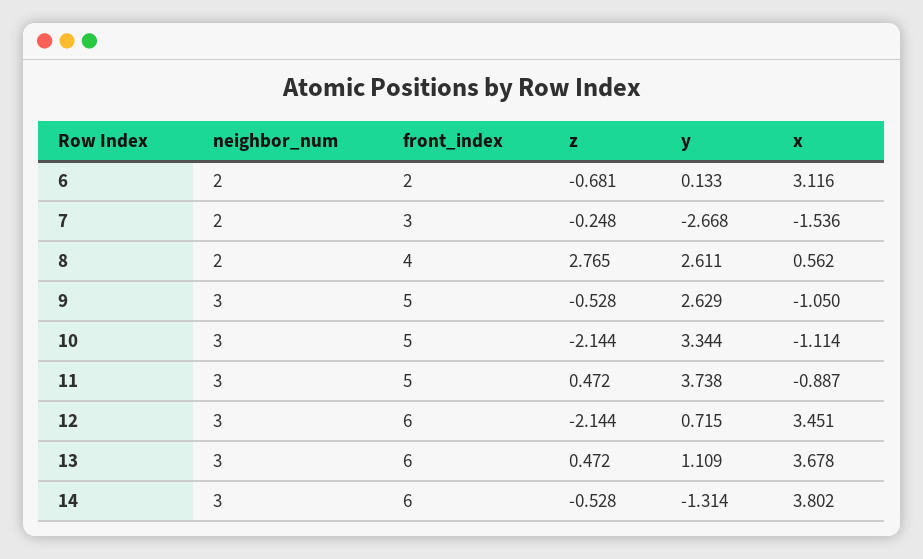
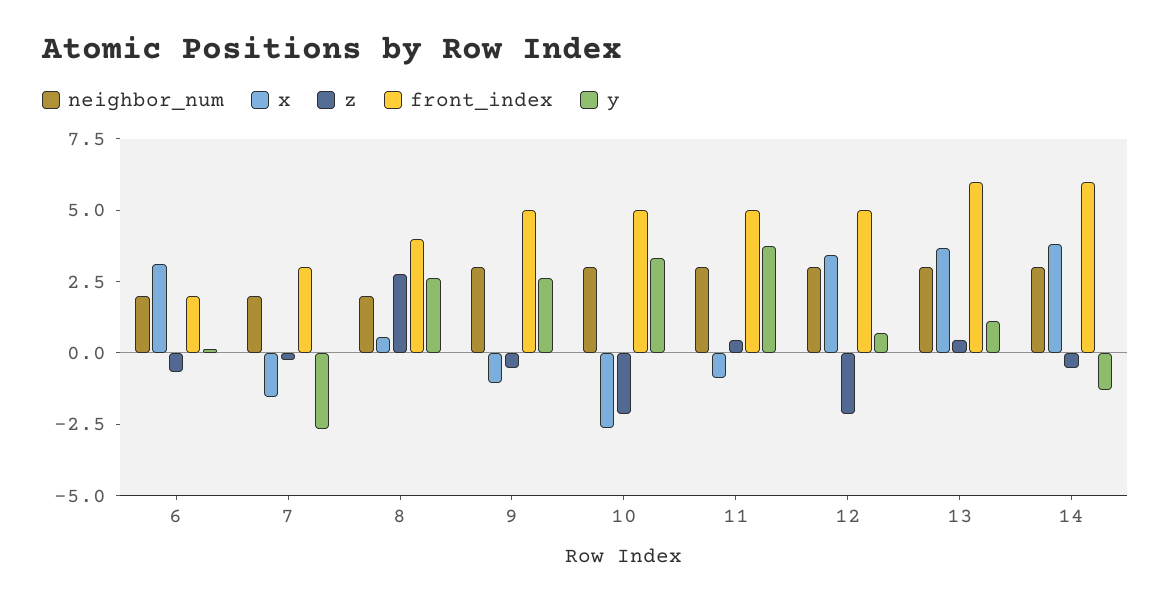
  {
    "neighbor_num": {
      "6": 2,
      "7": 2,
      "8": 2,
      "9": 3,
      "10": 3,
      "11": 3,
      "12": 3,
      "13": 3,
      "14": 3
    },
    "front_index": {
      "6": 2,
      "7": 3,
      "8": 4,
      "9": 5,
      "10": 5,
      "11": 5,
-     "12": 6,
+     "12": 5,
      "13": 6,
      "14": 6
    },
    "z": {
      "6": -0.681,
      "7": -0.248,
      "8": 2.765,
      "9": -0.528,
      "10": -2.144,
      "11": 0.472,
      "12": -2.144,
      "13": 0.472,
      "14": -0.528
    },
    "y": {
      "6": 0.133,
      "7": -2.668,
      "8": 2.611,
      "9": 2.629,
      "10": 3.344,
      "11": 3.738,
      "12": 0.715,
      "13": 1.109,
      "14": -1.314
    },
    "x": {
      "6": 3.116,
      "7": -1.536,
      "8": 0.562,
      "9": -1.05,
-     "10": -1.114,
+     "10": -2.5,
      "11": -0.887,
      "12": 3.451,
      "13": 3.678,
      "14": 3.802
    }
  }

